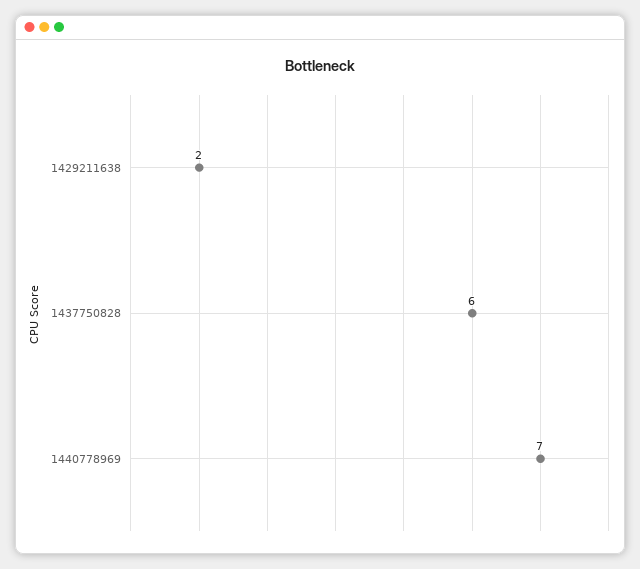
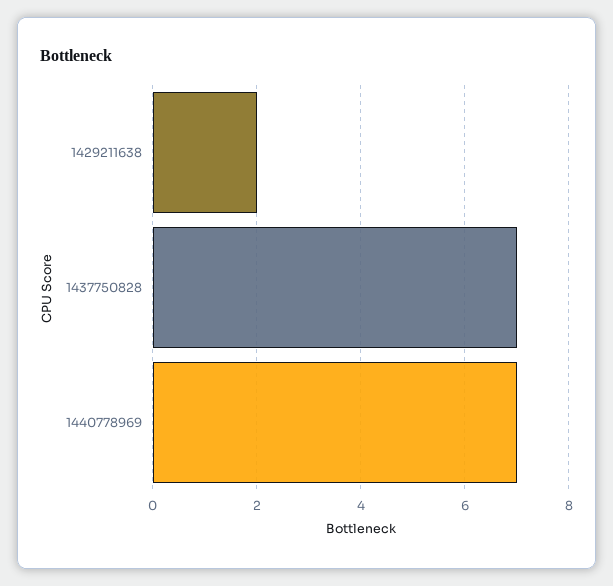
  {
    "1429211638": 2,
-   "1437750828": 6,
+   "1437750828": 7,
    "1440778969": 7
  }

